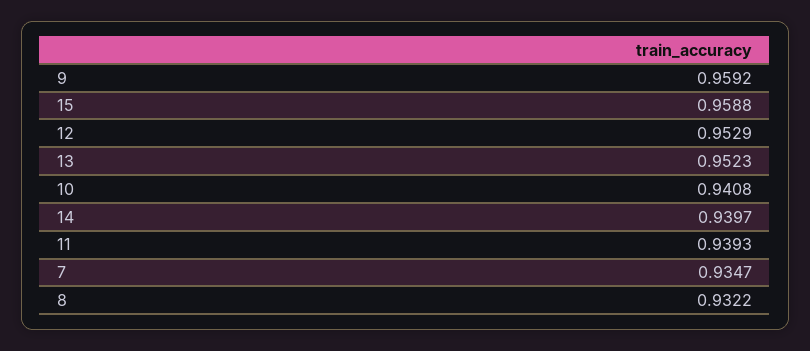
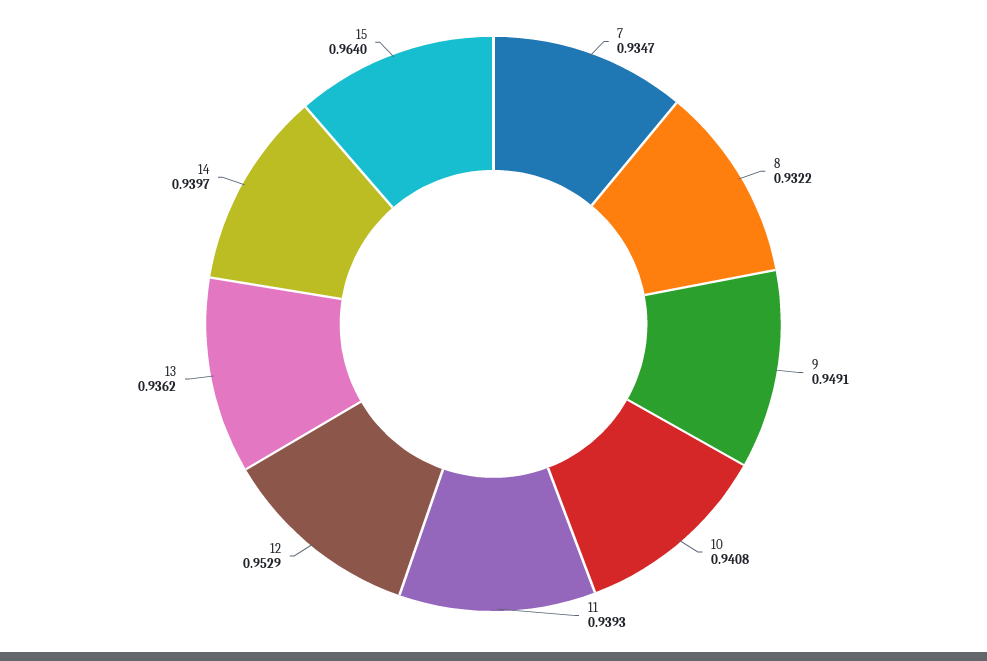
  {
-   "9": 0.9592,
+   "9": 0.9491,
-   "15": 0.9588,
+   "15": 0.964,
    "12": 0.9529,
-   "13": 0.9523,
+   "13": 0.9362,
    "10": 0.9408,
    "14": 0.9397,
    "11": 0.9393,
    "7": 0.9347,
    "8": 0.9322
  }

